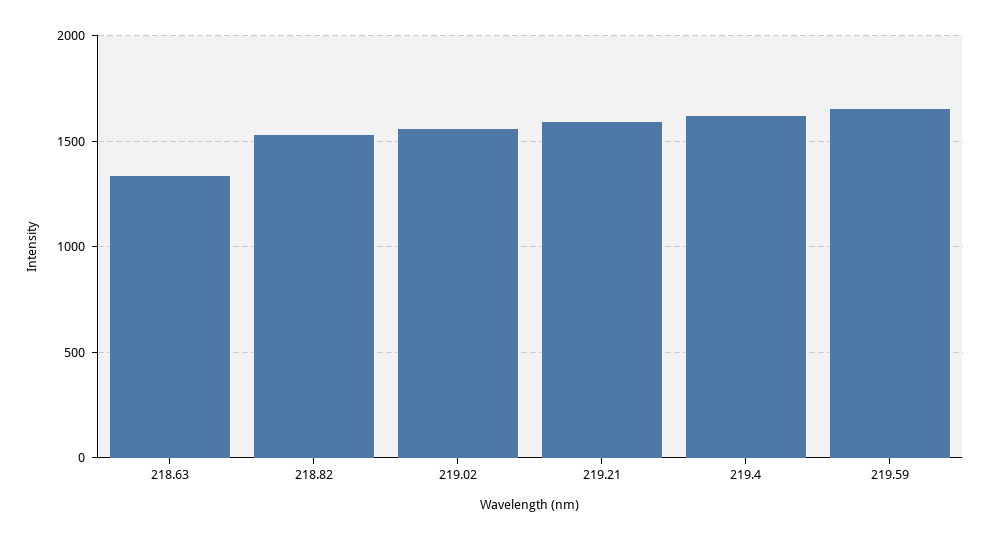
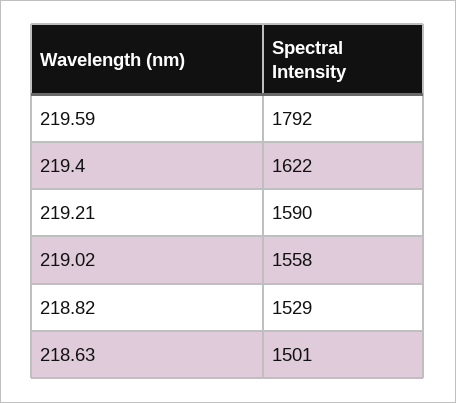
  {
-   "218.63": 1350,
+   "218.63": 1501,
    "218.82": 1529,
    "219.02": 1558,
    "219.21": 1590,
    "219.4": 1622,
-   "219.59": 1650
+   "219.59": 1792
  }

